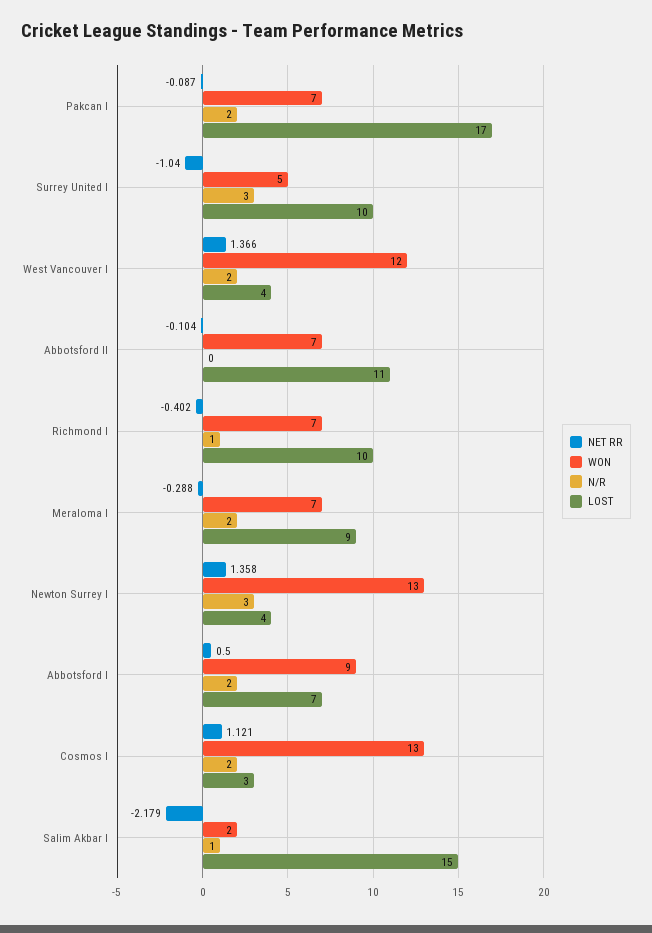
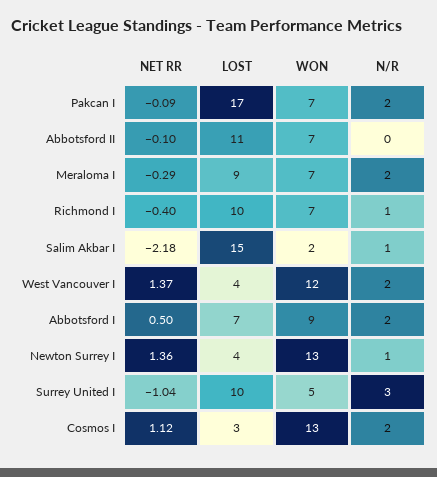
  {
    "NET RR": {
      "Pakcan I": -0.087,
      "Surrey United I": -1.04,
      "West Vancouver I": 1.366,
      "Abbotsford II": -0.104,
      "Richmond I": -0.402,
      "Meraloma I": -0.288,
      "Newton Surrey I": 1.358,
      "Abbotsford I": 0.5,
      "Cosmos I": 1.121,
      "Salim Akbar I": -2.179
    },
    "WON": {
      "Pakcan I": 7,
      "Surrey United I": 5,
      "West Vancouver I": 12,
      "Abbotsford II": 7,
      "Richmond I": 7,
      "Meraloma I": 7,
      "Newton Surrey I": 13,
      "Abbotsford I": 9,
      "Cosmos I": 13,
      "Salim Akbar I": 2
    },
    "N/R": {
      "Pakcan I": 2,
      "Surrey United I": 3,
      "West Vancouver I": 2,
      "Abbotsford II": 0,
      "Richmond I": 1,
      "Meraloma I": 2,
-     "Newton Surrey I": 3,
+     "Newton Surrey I": 1,
      "Abbotsford I": 2,
      "Cosmos I": 2,
      "Salim Akbar I": 1
    },
    "LOST": {
      "Pakcan I": 17,
      "Surrey United I": 10,
      "West Vancouver I": 4,
      "Abbotsford II": 11,
      "Richmond I": 10,
      "Meraloma I": 9,
      "Newton Surrey I": 4,
      "Abbotsford I": 7,
      "Cosmos I": 3,
      "Salim Akbar I": 15
    }
  }

